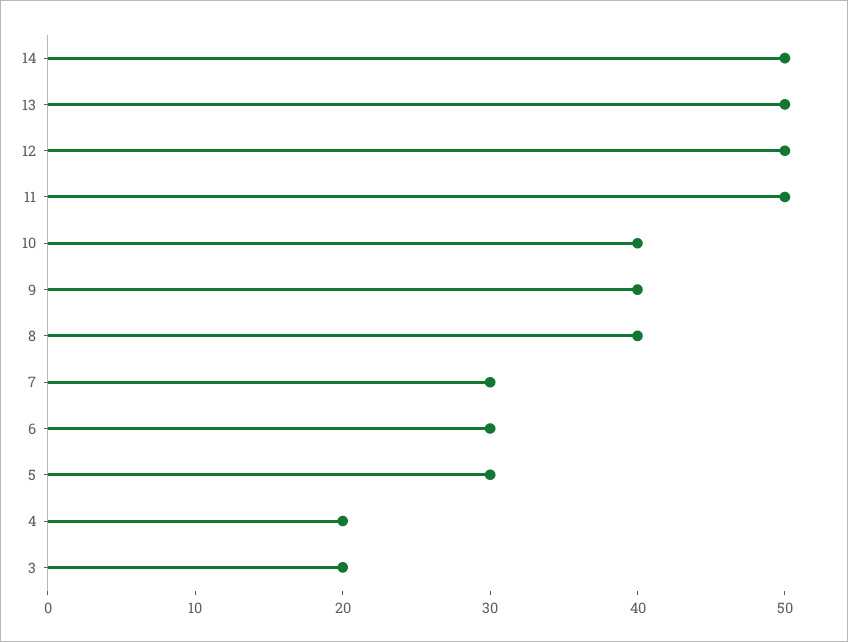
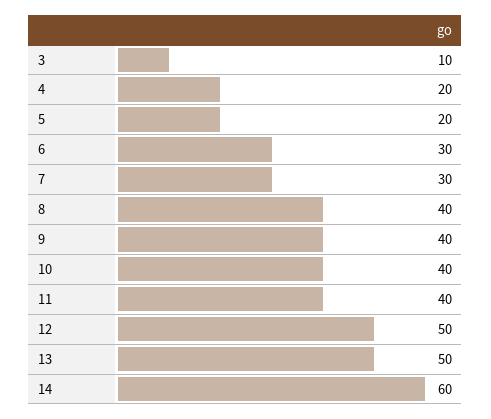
  {
-   "14": 50,
+   "14": 60,
    "13": 50,
    "12": 50,
-   "11": 50,
+   "11": 40,
    "10": 40,
    "9": 40,
    "8": 40,
    "7": 30,
    "6": 30,
-   "5": 30,
+   "5": 20,
    "4": 20,
-   "3": 20
+   "3": 10
  }

